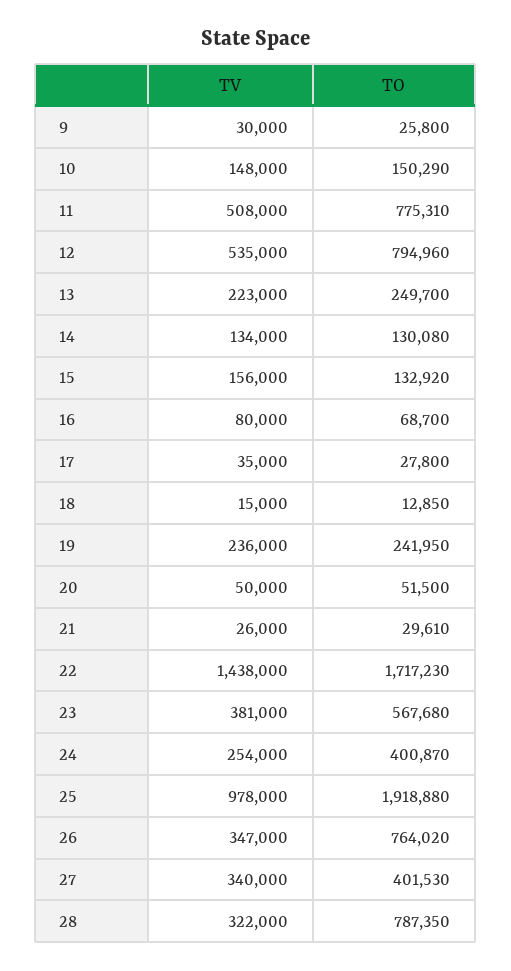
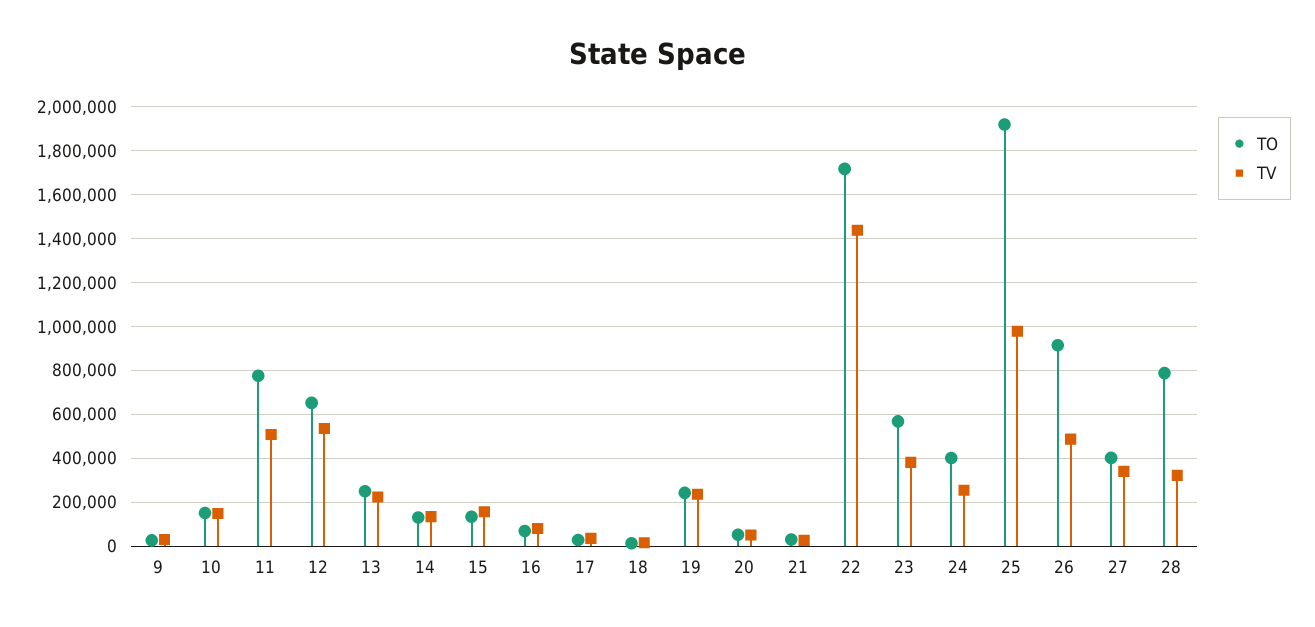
  {
    "TV": {
      "9": 30000,
      "10": 148000,
      "11": 508000,
      "12": 535000,
      "13": 223000,
      "14": 134000,
      "15": 156000,
      "16": 80000,
      "17": 35000,
      "18": 15000,
      "19": 236000,
      "20": 50000,
      "21": 26000,
      "22": 1438000,
      "23": 381000,
      "24": 254000,
      "25": 978000,
-     "26": 347000,
+     "26": 500000,
      "27": 340000,
      "28": 322000
    },
    "TO": {
      "9": 25800,
      "10": 150290,
      "11": 775310,
-     "12": 794960,
+     "12": 650000,
      "13": 249700,
      "14": 130080,
      "15": 132920,
      "16": 68700,
      "17": 27800,
      "18": 12850,
      "19": 241950,
      "20": 51500,
      "21": 29610,
      "22": 1717230,
      "23": 567680,
      "24": 400870,
      "25": 1918880,
-     "26": 764020,
+     "26": 900000,
      "27": 401530,
      "28": 787350
    }
  }

